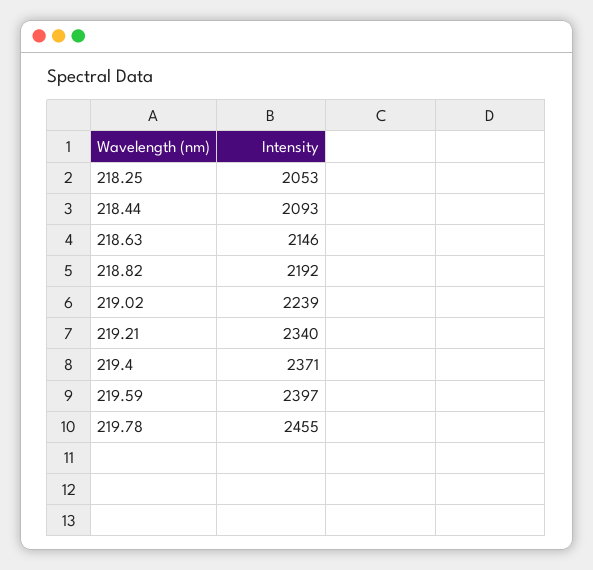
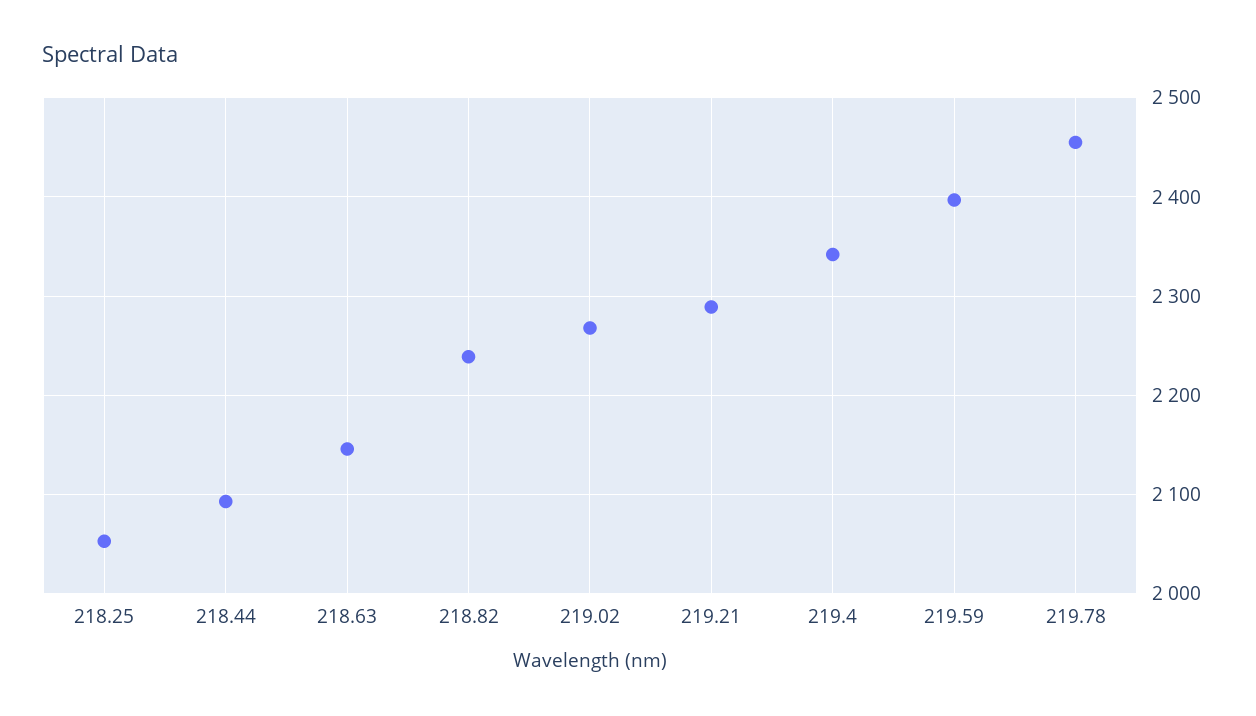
  {
    "218.25": 2053,
    "218.44": 2093,
    "218.63": 2146,
-   "218.82": 2192,
+   "218.82": 2240,
-   "219.02": 2239,
+   "219.02": 2270,
-   "219.21": 2340,
+   "219.21": 2290,
-   "219.4": 2371,
+   "219.4": 2340,
    "219.59": 2397,
    "219.78": 2455
  }

